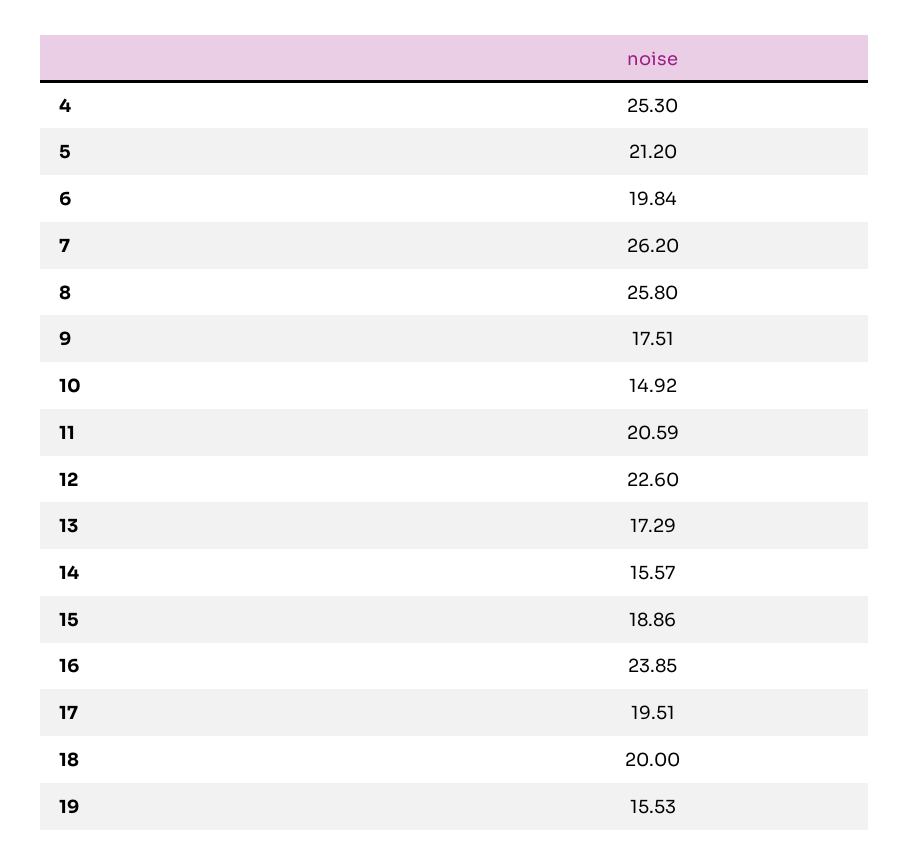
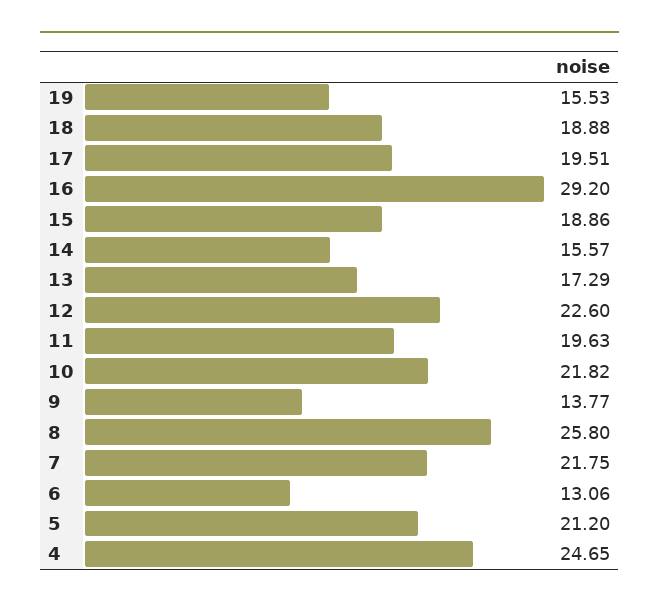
  {
-   "4": 25.3,
+   "4": 24.65,
    "5": 21.2,
-   "6": 19.84,
+   "6": 13.06,
-   "7": 26.2,
+   "7": 21.75,
    "8": 25.8,
-   "9": 17.51,
+   "9": 13.77,
-   "10": 14.92,
+   "10": 21.82,
-   "11": 20.59,
+   "11": 19.63,
    "12": 22.6,
    "13": 17.29,
    "14": 15.57,
    "15": 18.86,
-   "16": 23.85,
+   "16": 29.2,
    "17": 19.51,
-   "18": 20,
+   "18": 18.88,
    "19": 15.53
  }

